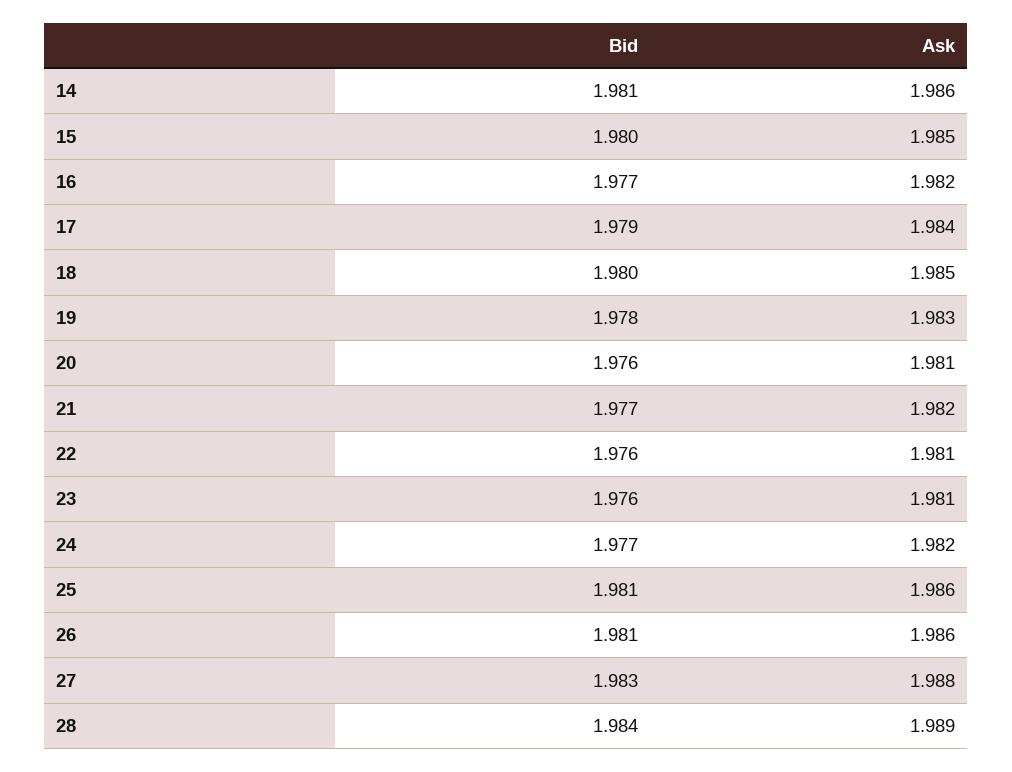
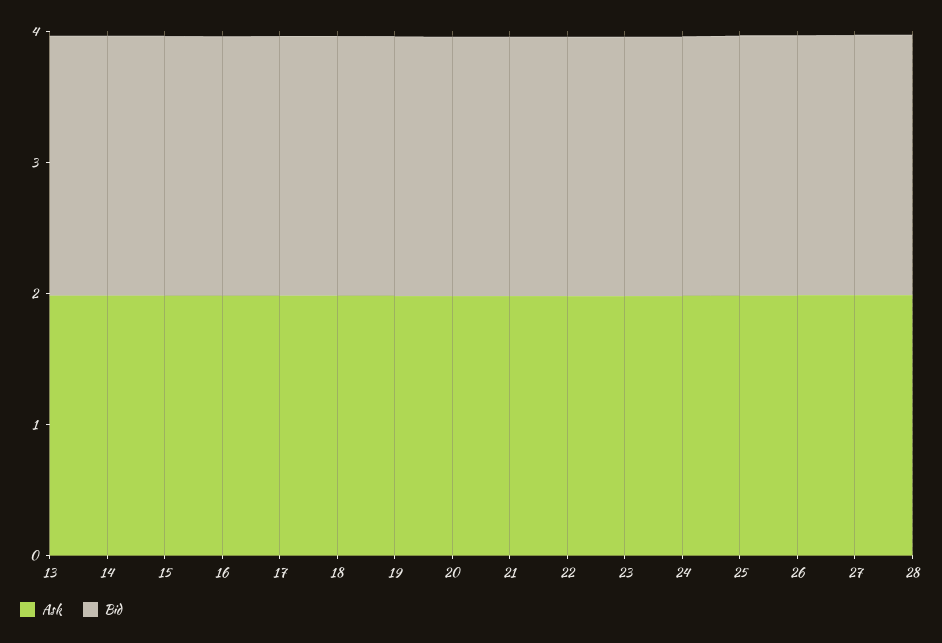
  {
    "Bid": {
      "14": 1.981,
      "15": 1.98,
      "16": 1.977,
      "17": 1.979,
      "18": 1.98,
      "19": 1.978,
      "20": 1.976,
      "21": 1.977,
      "22": 1.976,
      "23": 1.976,
      "24": 1.977,
      "25": 1.981,
      "26": 1.981,
      "27": 1.983,
-     "28": 1.984
+     "28": 1.984,
+     "13": 2
    },
    "Ask": {
      "14": 1.986,
      "15": 1.985,
      "16": 1.982,
      "17": 1.984,
      "18": 1.985,
      "19": 1.983,
      "20": 1.981,
      "21": 1.982,
      "22": 1.981,
      "23": 1.981,
      "24": 1.982,
      "25": 1.986,
      "26": 1.986,
      "27": 1.988,
-     "28": 1.989
+     "28": 1.989,
+     "13": 2
    }
  }

